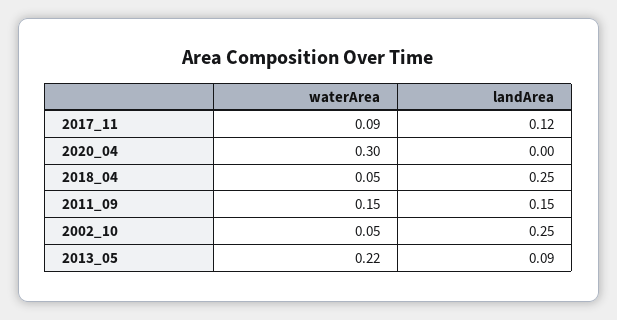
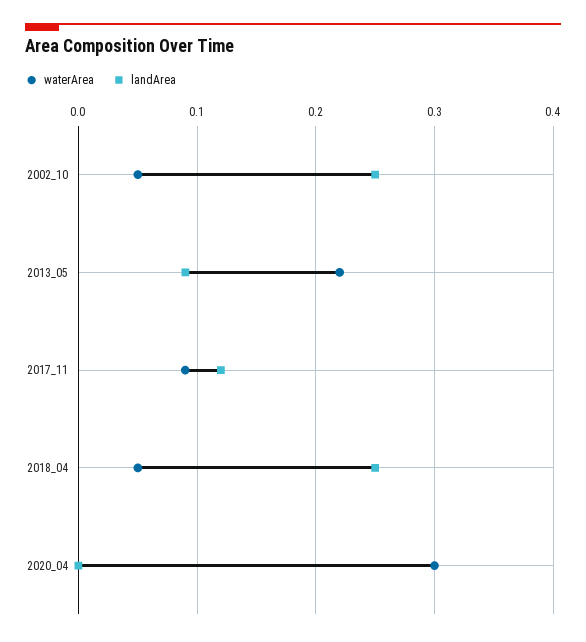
  {
    "waterArea": {
      "2017_11": 0.09,
      "2020_04": 0.3,
      "2018_04": 0.05,
-     "2011_09": 0.15,
      "2002_10": 0.05,
      "2013_05": 0.22
    },
    "landArea": {
      "2017_11": 0.12,
      "2020_04": 0,
      "2018_04": 0.25,
-     "2011_09": 0.15,
      "2002_10": 0.25,
      "2013_05": 0.09
    }
  }

